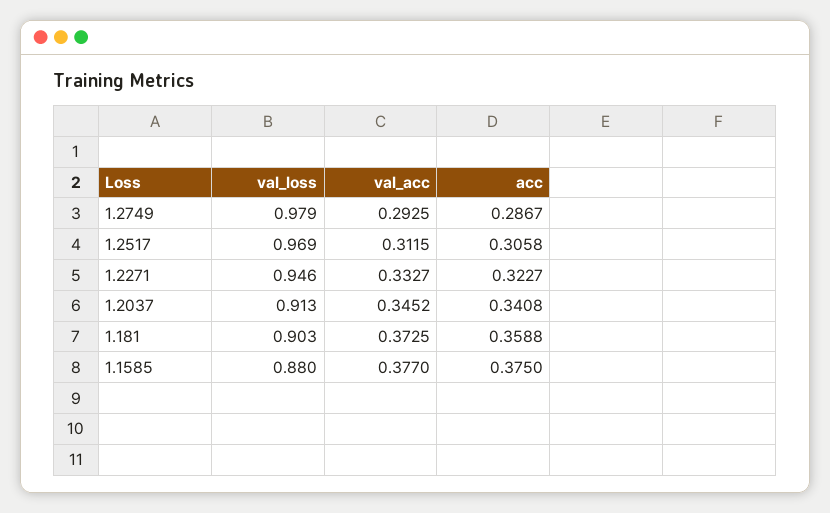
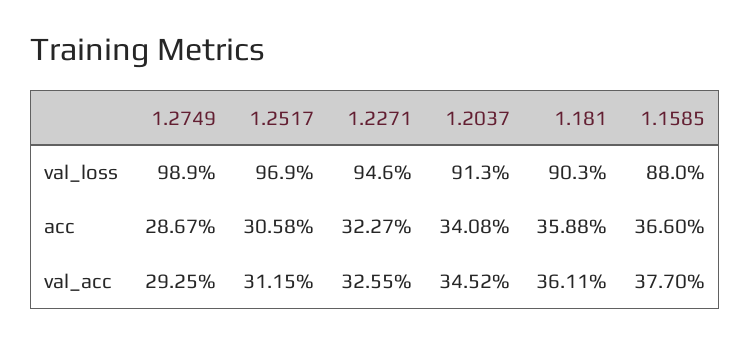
  {
    "val_loss": {
-     "1.2749": 0.979,
+     "1.2749": 0.989,
      "1.2517": 0.969,
      "1.2271": 0.946,
      "1.2037": 0.913,
      "1.181": 0.903,
      "1.1585": 0.88
    },
    "val_acc": {
      "1.2749": 0.2925,
      "1.2517": 0.3115,
-     "1.2271": 0.3327,
+     "1.2271": 0.3255,
      "1.2037": 0.3452,
-     "1.181": 0.3725,
+     "1.181": 0.3611,
      "1.1585": 0.377
    },
    "acc": {
      "1.2749": 0.2867,
      "1.2517": 0.3058,
      "1.2271": 0.3227,
      "1.2037": 0.3408,
      "1.181": 0.3588,
-     "1.1585": 0.375
+     "1.1585": 0.366
    }
  }

